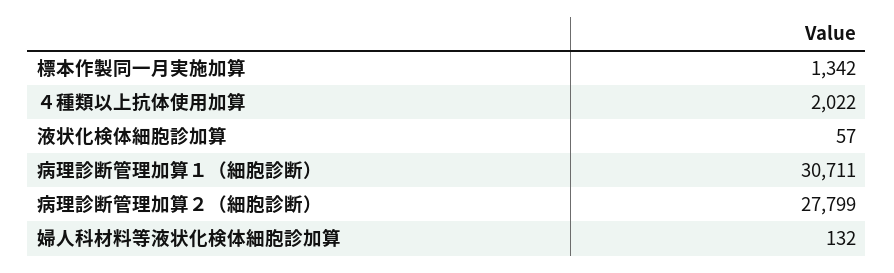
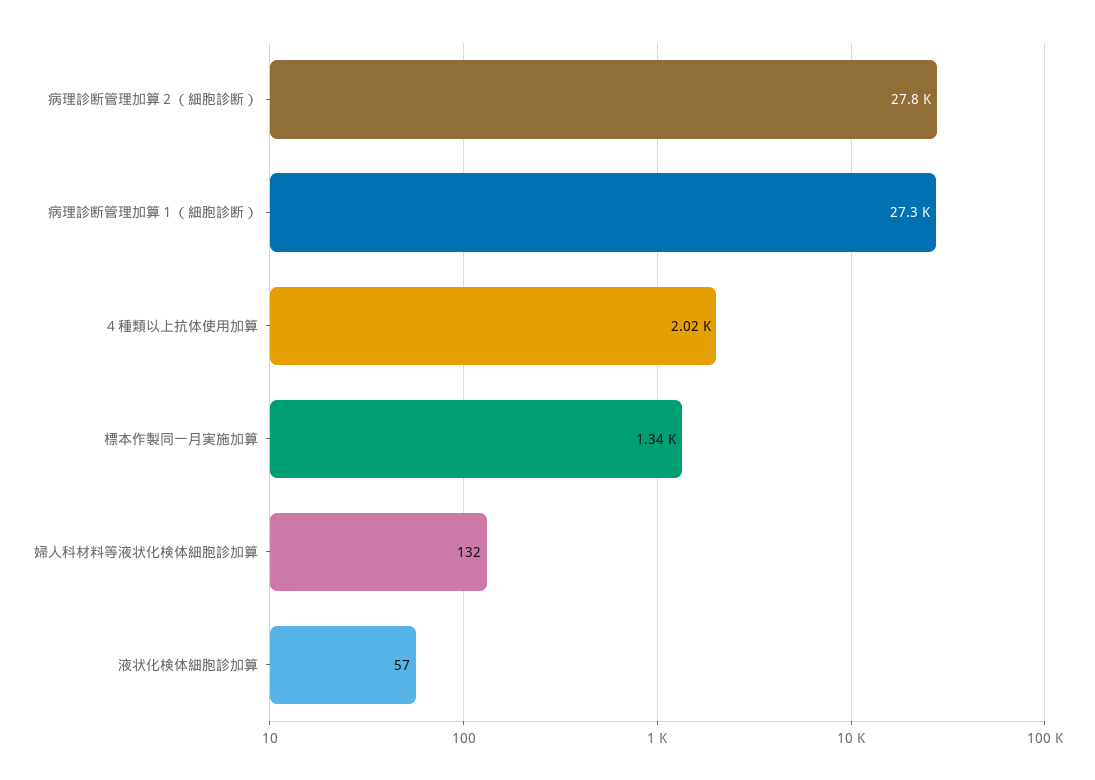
  {
    "標本作製同一月実施加算": 1342,
    "４種類以上抗体使用加算": 2022,
    "液状化検体細胞診加算": 57,
-   "病理診断管理加算１（細胞診断）": 30711,
+   "病理診断管理加算１（細胞診断）": 27300,
    "病理診断管理加算２（細胞診断）": 27799,
    "婦人科材料等液状化検体細胞診加算": 132
  }

